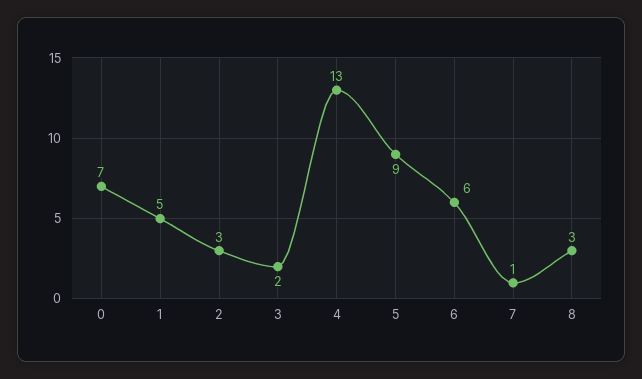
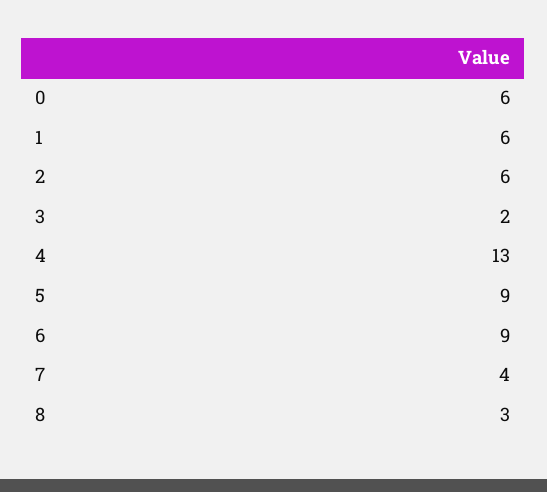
  {
-   "0": 7,
+   "0": 6,
-   "1": 5,
+   "1": 6,
-   "2": 3,
+   "2": 6,
    "3": 2,
    "4": 13,
    "5": 9,
-   "6": 6,
+   "6": 9,
-   "7": 1,
+   "7": 4,
    "8": 3
  }

